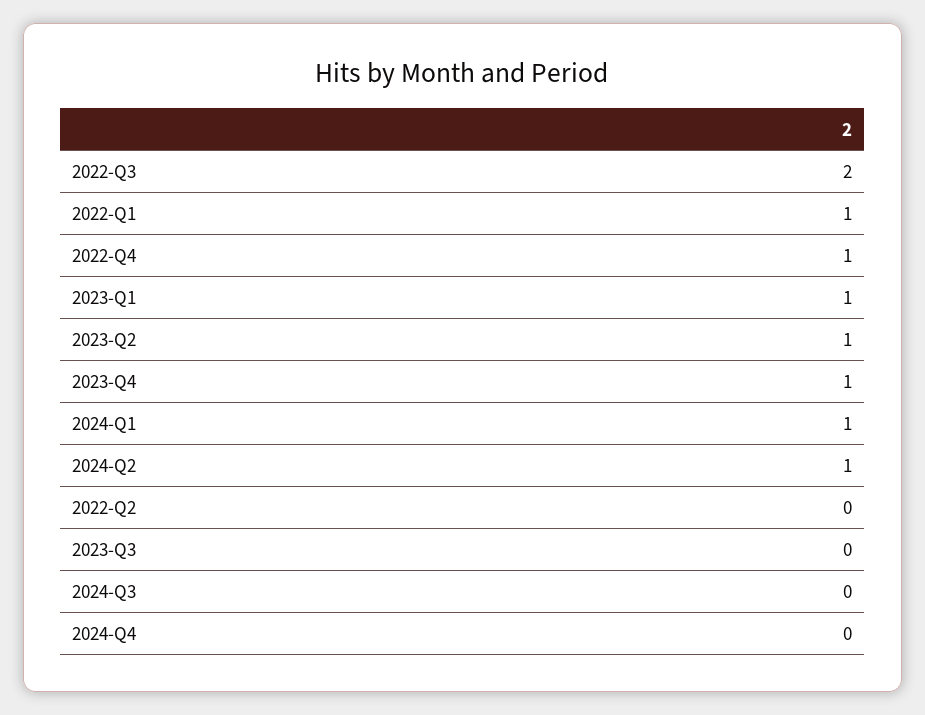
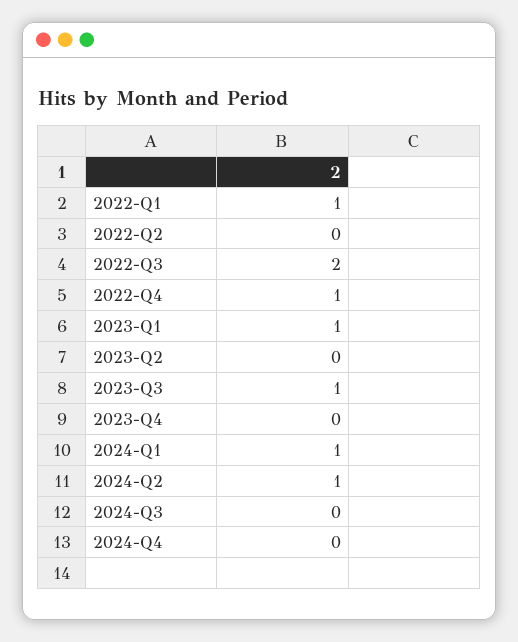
  {
    "2022-Q3": 2,
    "2022-Q1": 1,
    "2022-Q4": 1,
    "2023-Q1": 1,
-   "2023-Q2": 1,
+   "2023-Q2": 0,
-   "2023-Q4": 1,
+   "2023-Q4": 0,
    "2024-Q1": 1,
    "2024-Q2": 1,
    "2022-Q2": 0,
-   "2023-Q3": 0,
+   "2023-Q3": 1,
    "2024-Q3": 0,
    "2024-Q4": 0
  }

